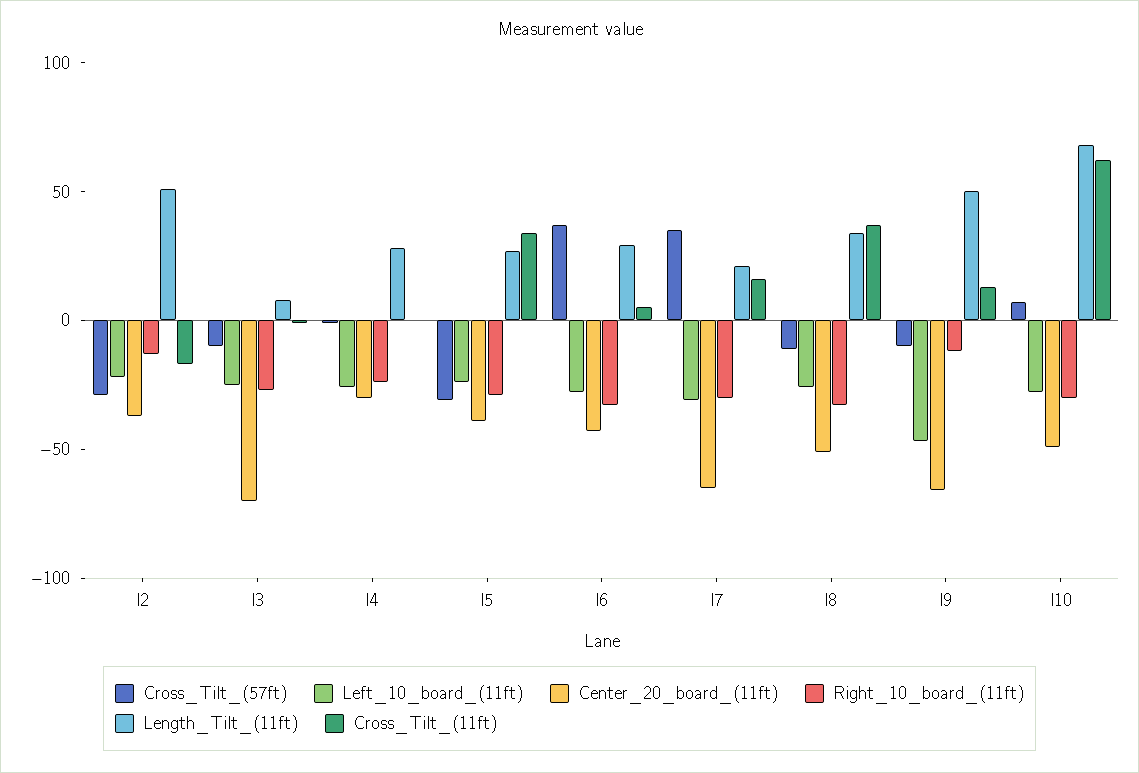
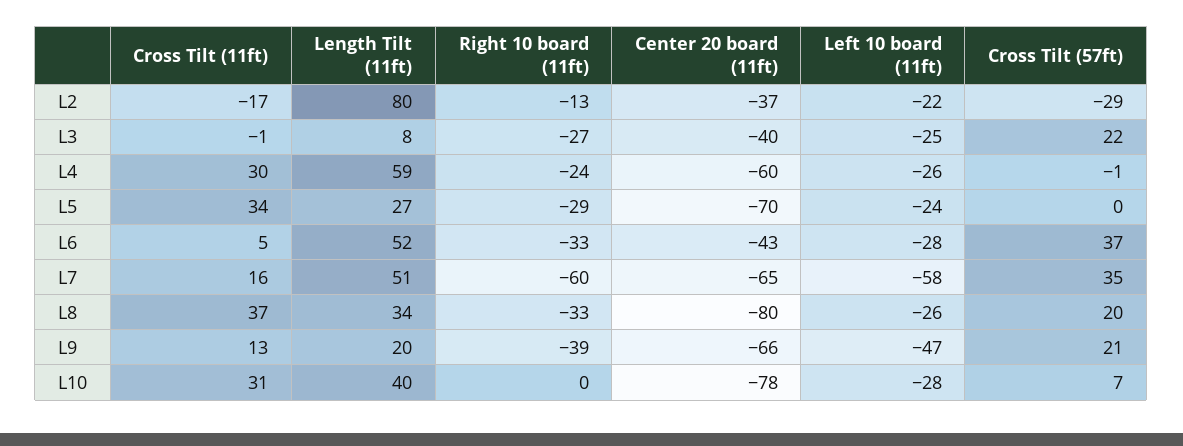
  {
    "Cross_Tilt_(57ft)": {
      "l2": -29,
-     "l3": -10,
+     "l3": 22,
      "l4": -1,
-     "l5": -30,
+     "l5": 0,
      "l6": 37,
      "l7": 35,
-     "l8": -10,
+     "l8": 20,
-     "l9": -10,
+     "l9": 21,
      "l10": 7
    },
    "Left_10_board_(11ft)": {
      "l2": -22,
      "l3": -25,
      "l4": -26,
      "l5": -24,
      "l6": -28,
-     "l7": -30,
+     "l7": -58,
      "l8": -26,
      "l9": -47,
      "l10": -28
    },
    "Center_20_board_(11ft)": {
      "l2": -37,
-     "l3": -70,
+     "l3": -40,
-     "l4": -30,
+     "l4": -60,
-     "l5": -40,
+     "l5": -70,
      "l6": -43,
      "l7": -65,
-     "l8": -50,
+     "l8": -80,
      "l9": -66,
-     "l10": -50
+     "l10": -78
    },
    "Right_10_board_(11ft)": {
      "l2": -13,
      "l3": -27,
      "l4": -24,
      "l5": -29,
      "l6": -33,
-     "l7": -30,
+     "l7": -60,
      "l8": -33,
-     "l9": -10,
+     "l9": -39,
-     "l10": -30
+     "l10": 0
    },
    "Length_Tilt_(11ft)": {
-     "l2": 50,
+     "l2": 80,
      "l3": 8,
-     "l4": 30,
+     "l4": 59,
      "l5": 27,
-     "l6": 30,
+     "l6": 52,
-     "l7": 20,
+     "l7": 51,
      "l8": 34,
-     "l9": 50,
+     "l9": 20,
-     "l10": 70
+     "l10": 40
    },
    "Cross_Tilt_(11ft)": {
      "l2": -17,
      "l3": -1,
-     "l4": 0,
+     "l4": 30,
      "l5": 34,
      "l6": 5,
      "l7": 16,
      "l8": 37,
      "l9": 13,
-     "l10": 60
+     "l10": 31
    }
  }

